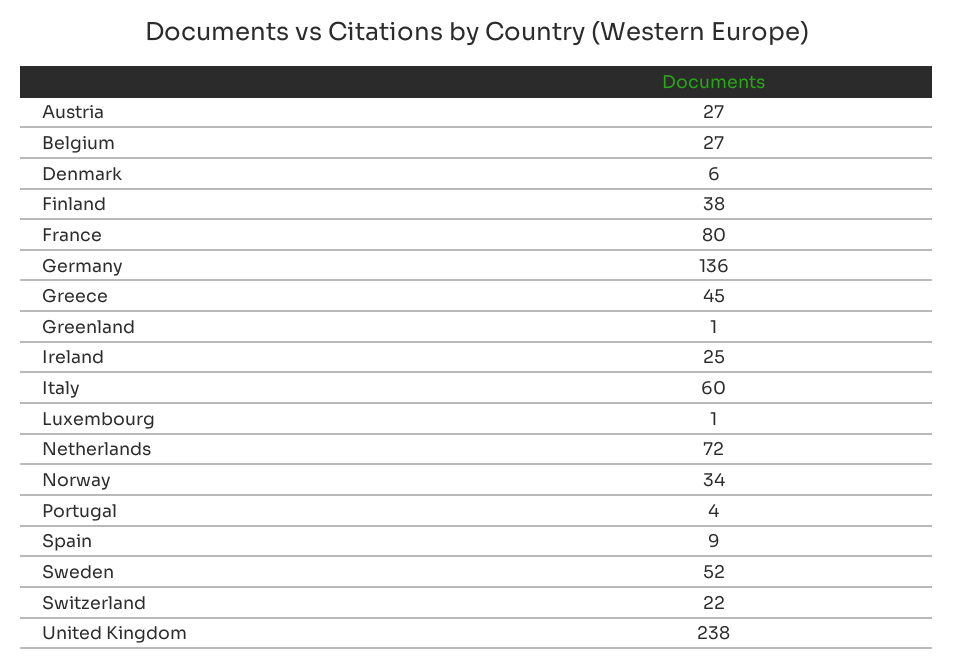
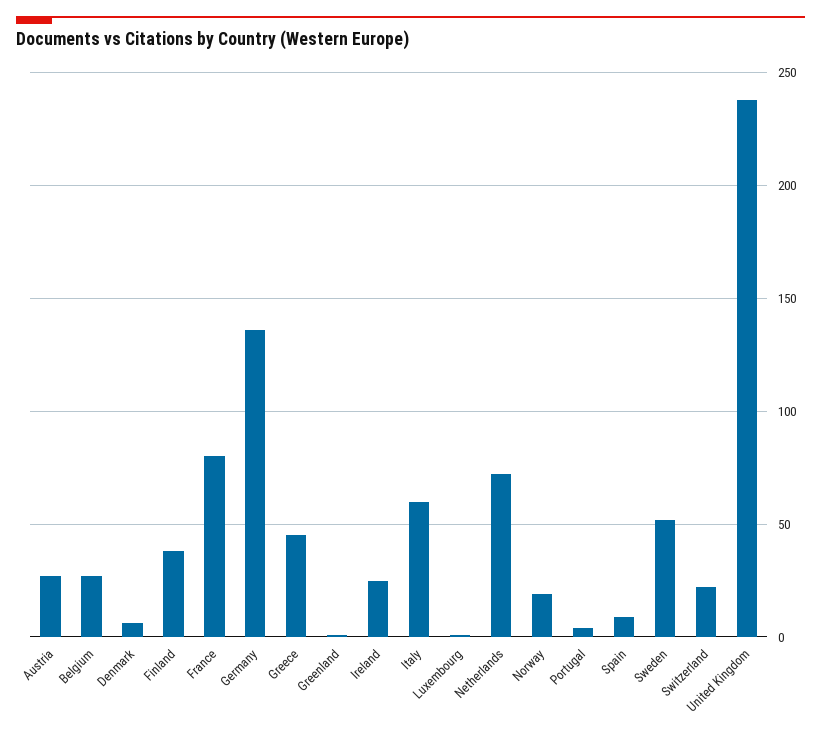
  {
    "Austria": 27,
    "Belgium": 27,
    "Denmark": 6,
    "Finland": 38,
    "France": 80,
    "Germany": 136,
    "Greece": 45,
    "Greenland": 1,
    "Ireland": 25,
    "Italy": 60,
    "Luxembourg": 1,
    "Netherlands": 72,
-   "Norway": 34,
+   "Norway": 20,
    "Portugal": 4,
    "Spain": 9,
    "Sweden": 52,
    "Switzerland": 22,
    "United Kingdom": 238
  }

